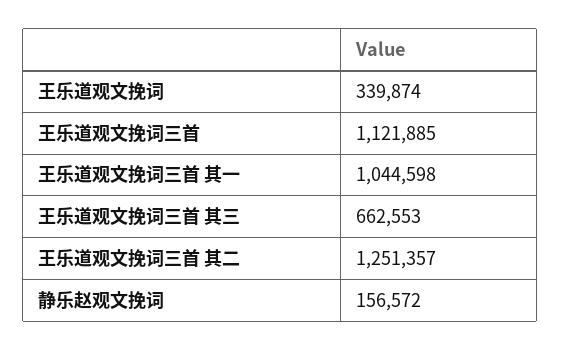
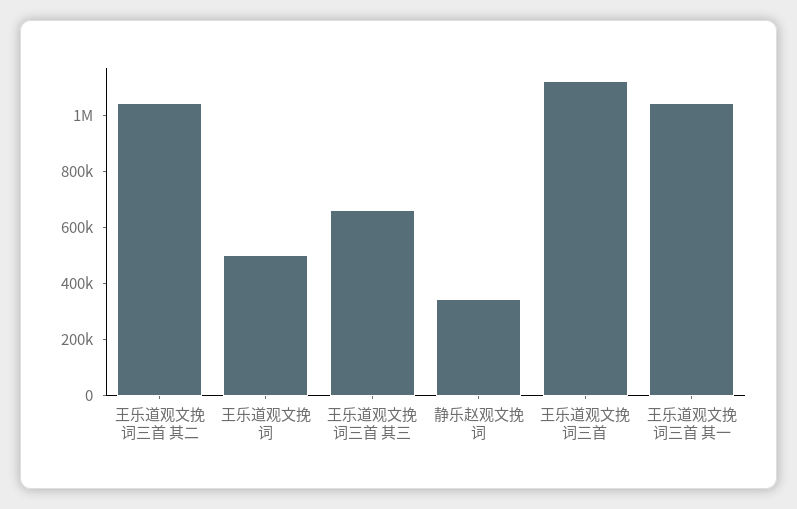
  {
-   "王乐道观文挽词": 339874,
+   "王乐道观文挽词": 500000,
    "王乐道观文挽词三首": 1121885,
    "王乐道观文挽词三首 其一": 1044598,
    "王乐道观文挽词三首 其三": 662553,
-   "王乐道观文挽词三首 其二": 1251357,
+   "王乐道观文挽词三首 其二": 1050000,
-   "静乐赵观文挽词": 156572
+   "静乐赵观文挽词": 350000
  }

